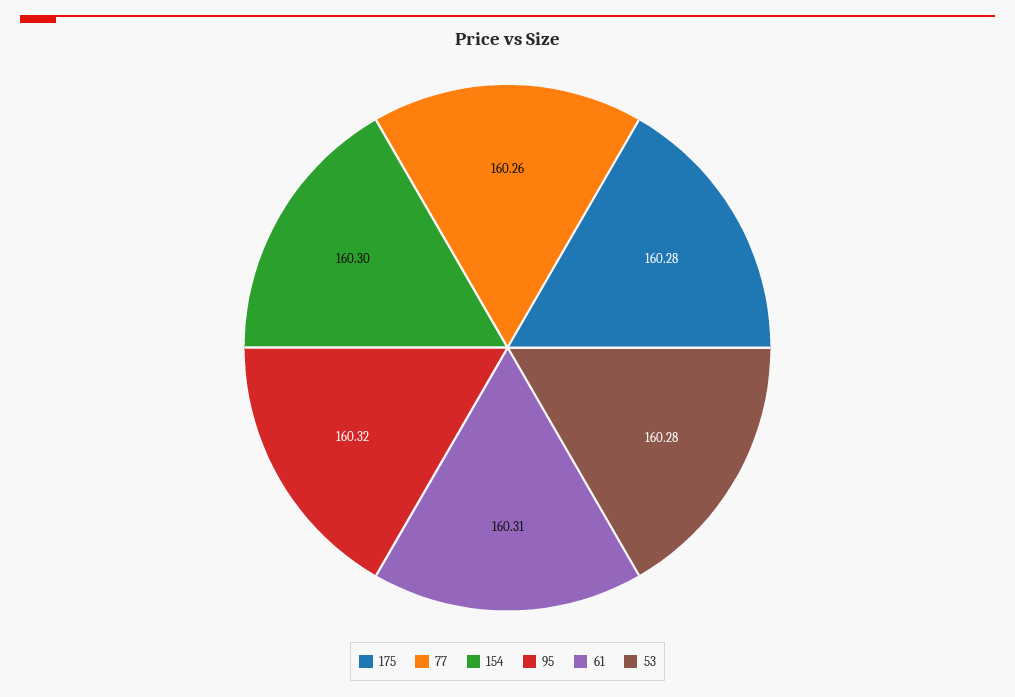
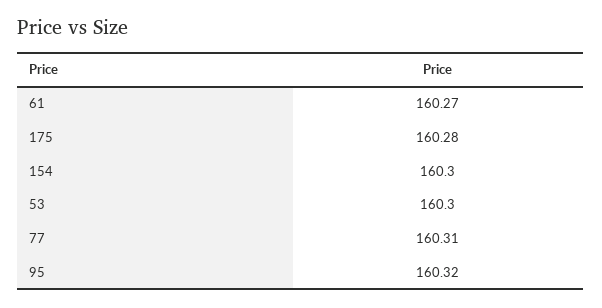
  {
    "175": 160.28,
-   "77": 160.26,
+   "77": 160.31,
    "154": 160.3,
    "95": 160.32,
-   "61": 160.31,
+   "61": 160.27,
-   "53": 160.28
+   "53": 160.3
  }

